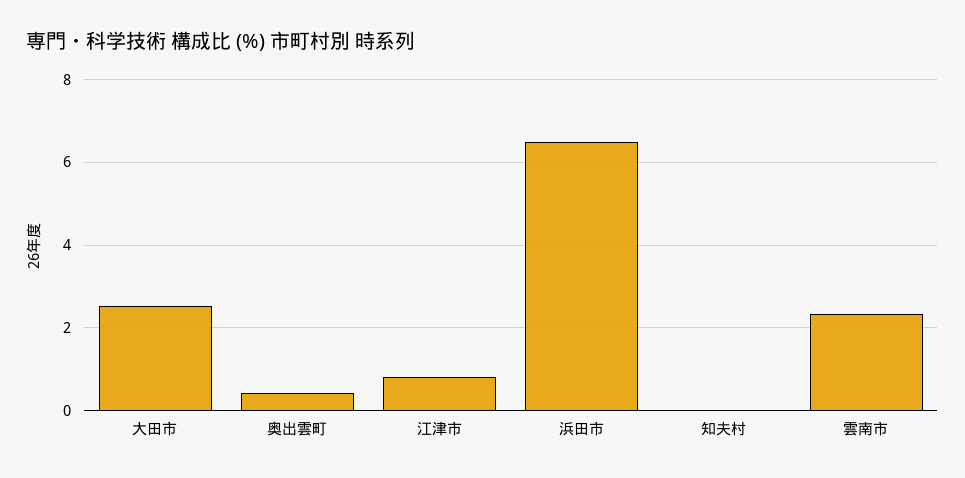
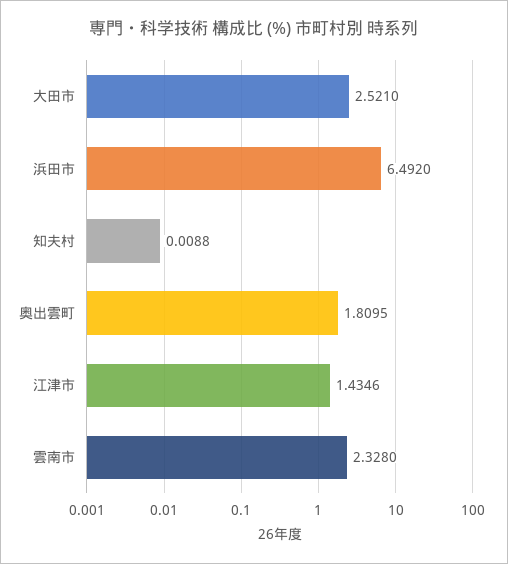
  {
    "大田市": 2.521,
-   "奥出雲町": 0.4,
+   "奥出雲町": 1.8095,
-   "江津市": 0.8,
+   "江津市": 1.4346,
    "浜田市": 6.492,
    "知夫村": 0.0088,
    "雲南市": 2.328
  }

